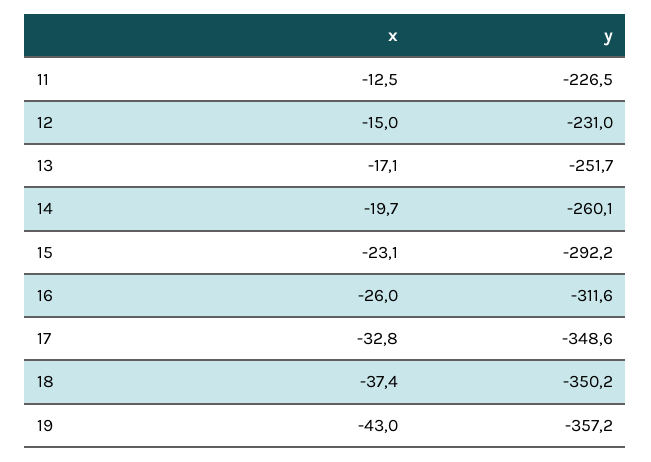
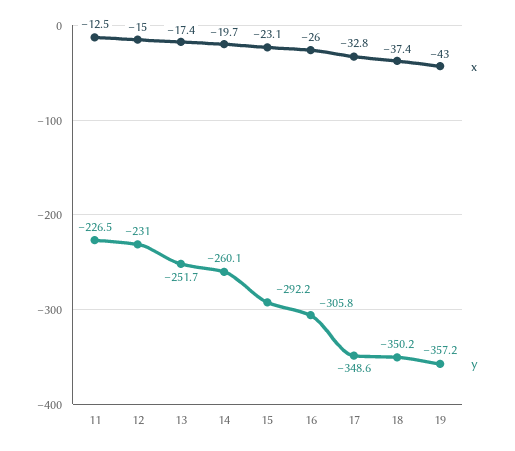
  {
    "x": {
      "11": -12.5,
      "12": -15,
-     "13": -17.1,
+     "13": -17.4,
      "14": -19.7,
      "15": -23.1,
      "16": -26,
      "17": -32.8,
      "18": -37.4,
      "19": -43
    },
    "y": {
      "11": -226.5,
      "12": -231,
      "13": -251.7,
      "14": -260.1,
      "15": -292.2,
-     "16": -311.6,
+     "16": -305.8,
      "17": -348.6,
      "18": -350.2,
      "19": -357.2
    }
  }

